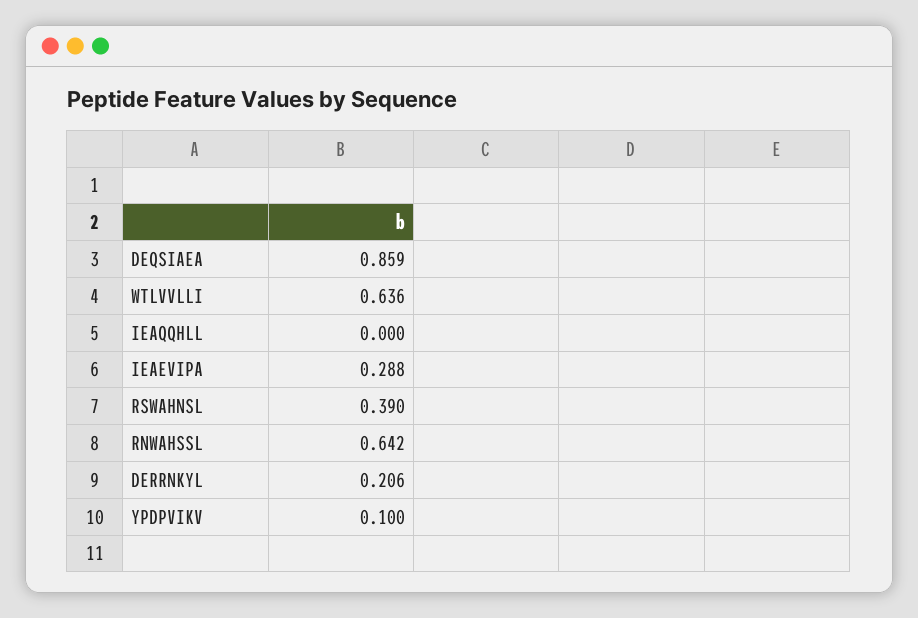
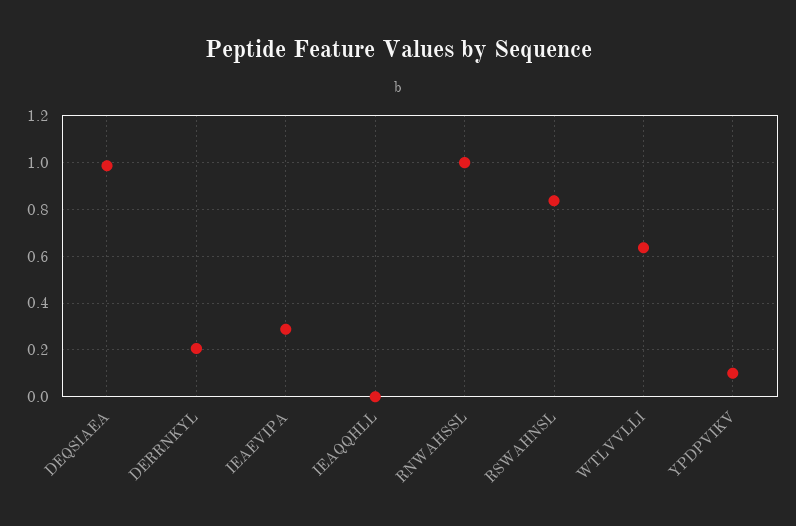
  {
-   "DEQSIAEA": 0.859,
+   "DEQSIAEA": 1,
    "WTLVVLLI": 0.636,
    "IEAQQHLL": 0,
    "IEAEVIPA": 0.288,
-   "RSWAHNSL": 0.39,
+   "RSWAHNSL": 0.85,
-   "RNWAHSSL": 0.642,
+   "RNWAHSSL": 1,
    "DERRNKYL": 0.206,
    "YPDPVIKV": 0.1
  }

